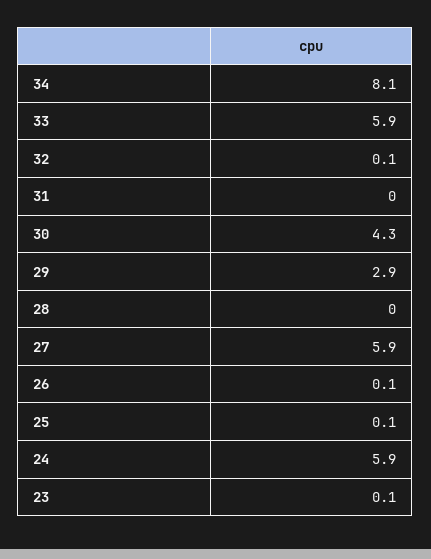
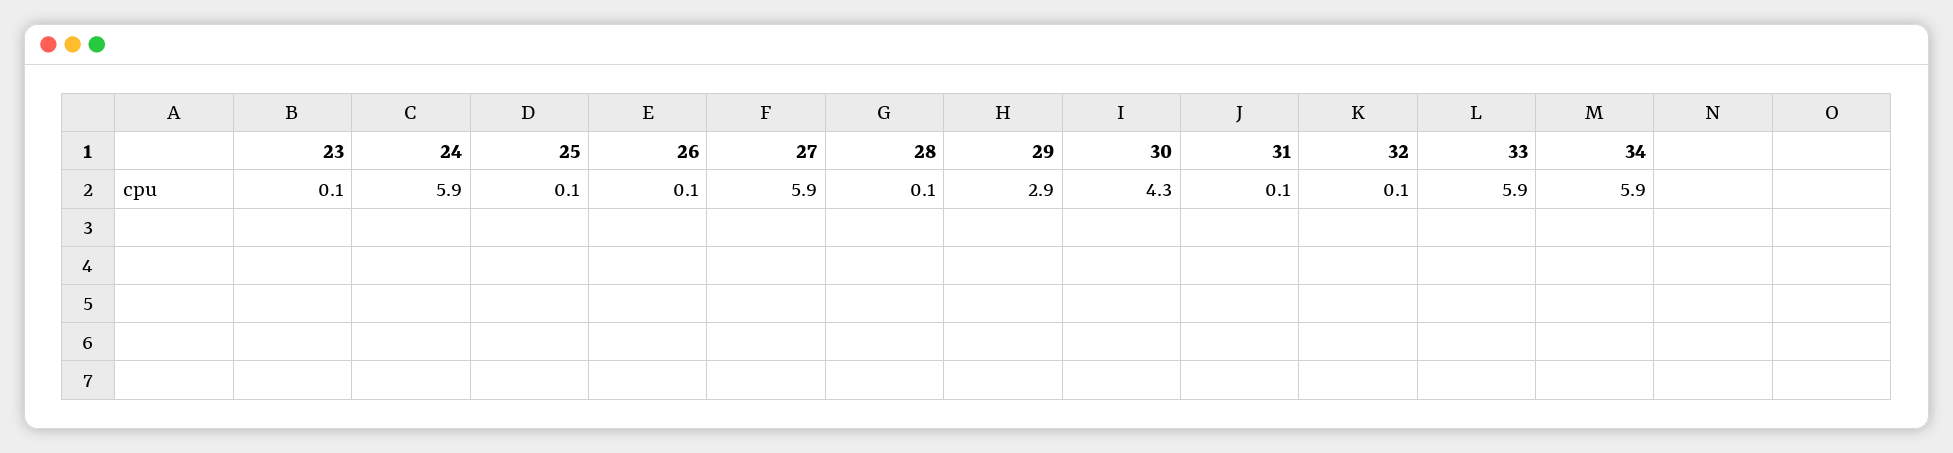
  {
-   "34": 8.1,
+   "34": 5.9,
    "33": 5.9,
    "32": 0.1,
-   "31": 0,
+   "31": 0.1,
    "30": 4.3,
    "29": 2.9,
-   "28": 0,
+   "28": 0.1,
    "27": 5.9,
    "26": 0.1,
    "25": 0.1,
    "24": 5.9,
    "23": 0.1
  }

